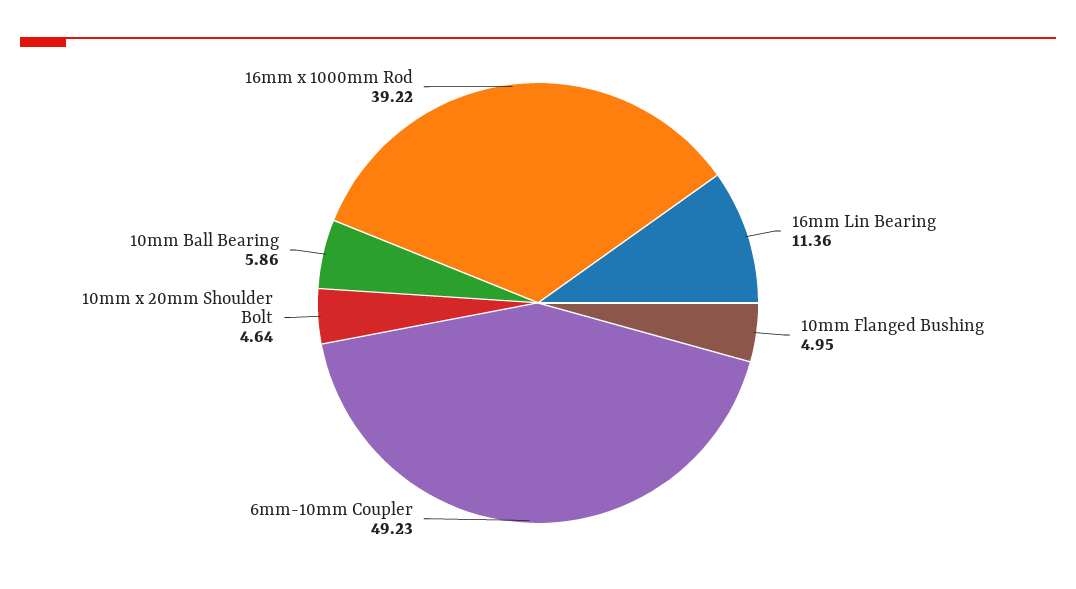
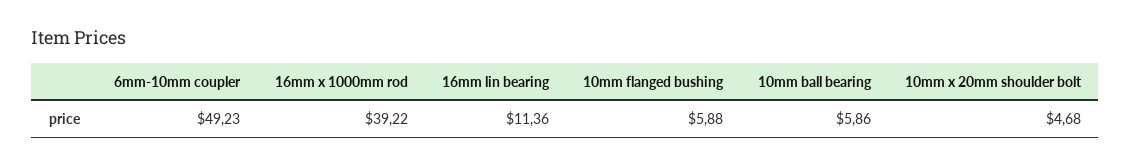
  {
    "16mm Lin Bearing": 11.36,
-   "10mm Flanged Bushing": 4.95,
+   "10mm Flanged Bushing": 5.88,
    "6mm-10mm Coupler": 49.23,
-   "10mm x 20mm Shoulder Bolt": 4.64,
+   "10mm x 20mm Shoulder Bolt": 4.68,
    "10mm Ball Bearing": 5.86,
    "16mm x 1000mm Rod": 39.22
  }

